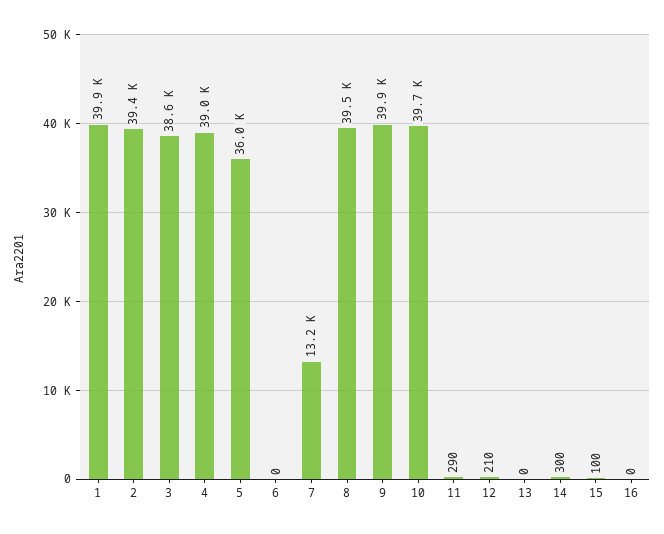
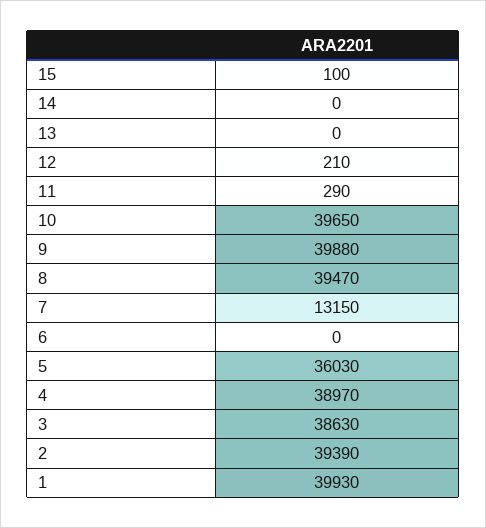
  {
    "1": 39930,
    "2": 39390,
    "3": 38630,
    "4": 38970,
    "5": 36030,
    "6": 0,
    "7": 13150,
    "8": 39470,
    "9": 39880,
    "10": 39650,
    "11": 290,
    "12": 210,
    "13": 0,
-   "14": 300,
+   "14": 0,
-   "15": 100,
+   "15": 100
-   "16": 0
  }

